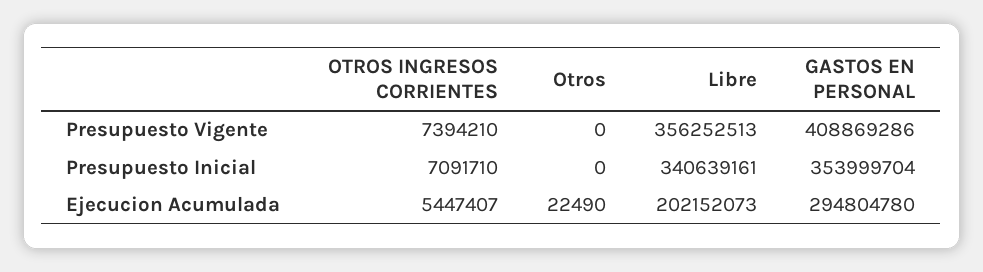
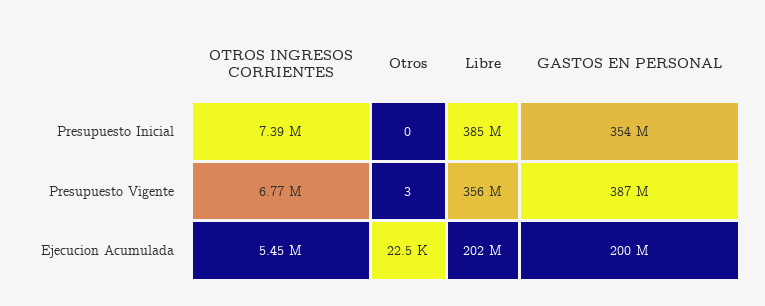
  {
    "OTROS INGRESOS CORRIENTES": {
-     "Presupuesto Vigente": 7394210,
+     "Presupuesto Vigente": 6770000,
-     "Presupuesto Inicial": 7091710,
+     "Presupuesto Inicial": 7390000,
      "Ejecucion Acumulada": 5447407
    },
    "Otros": {
-     "Presupuesto Vigente": 0,
+     "Presupuesto Vigente": 3,
      "Presupuesto Inicial": 0,
      "Ejecucion Acumulada": 22490
    },
    "Libre": {
      "Presupuesto Vigente": 356252513,
-     "Presupuesto Inicial": 340639161,
+     "Presupuesto Inicial": 385000000,
      "Ejecucion Acumulada": 202152073
    },
    "GASTOS EN PERSONAL": {
-     "Presupuesto Vigente": 408869286,
+     "Presupuesto Vigente": 387000000,
      "Presupuesto Inicial": 353999704,
-     "Ejecucion Acumulada": 294804780
+     "Ejecucion Acumulada": 200000000
    }
  }

